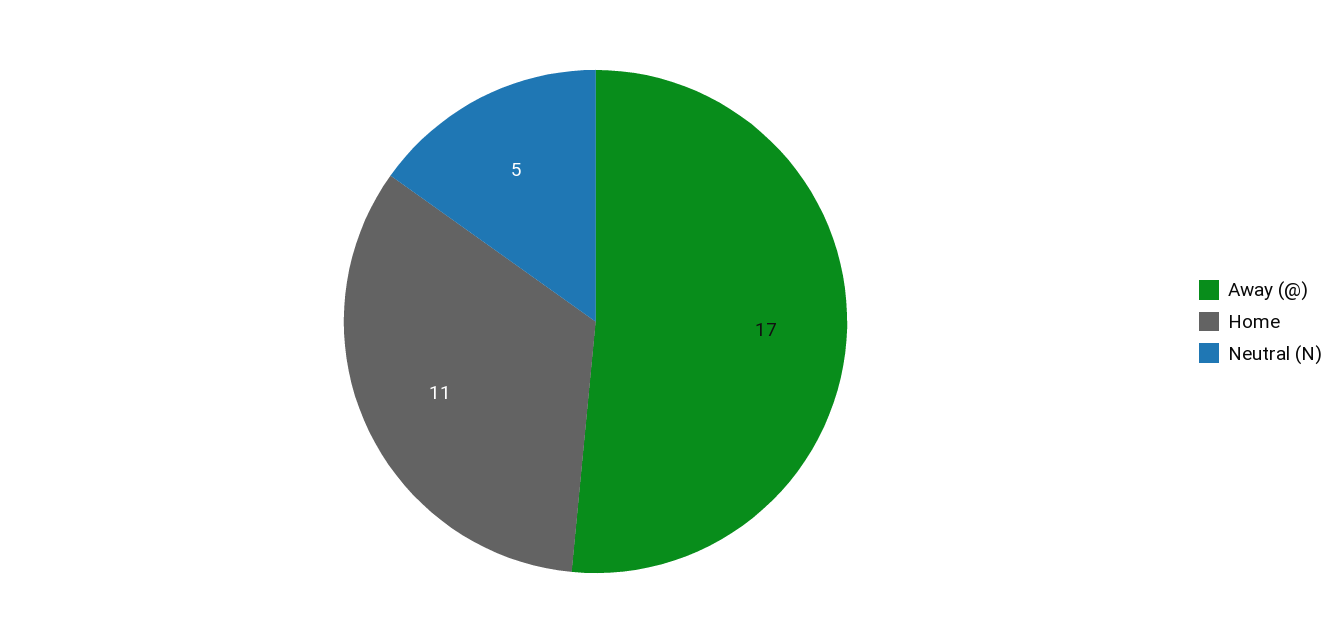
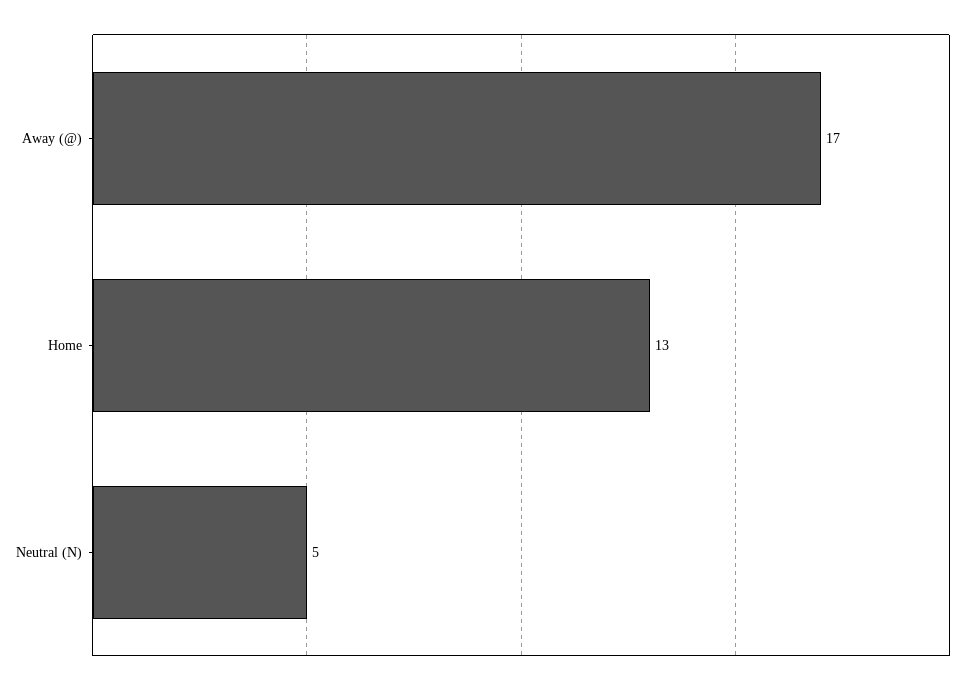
  {
    "Away (@)": 17,
-   "Home": 11,
+   "Home": 13,
    "Neutral (N)": 5
  }

